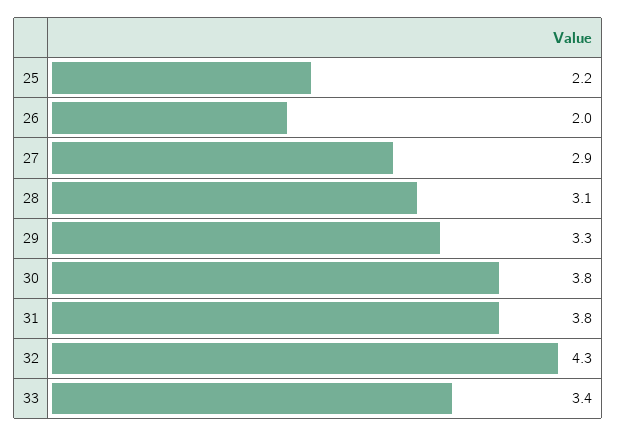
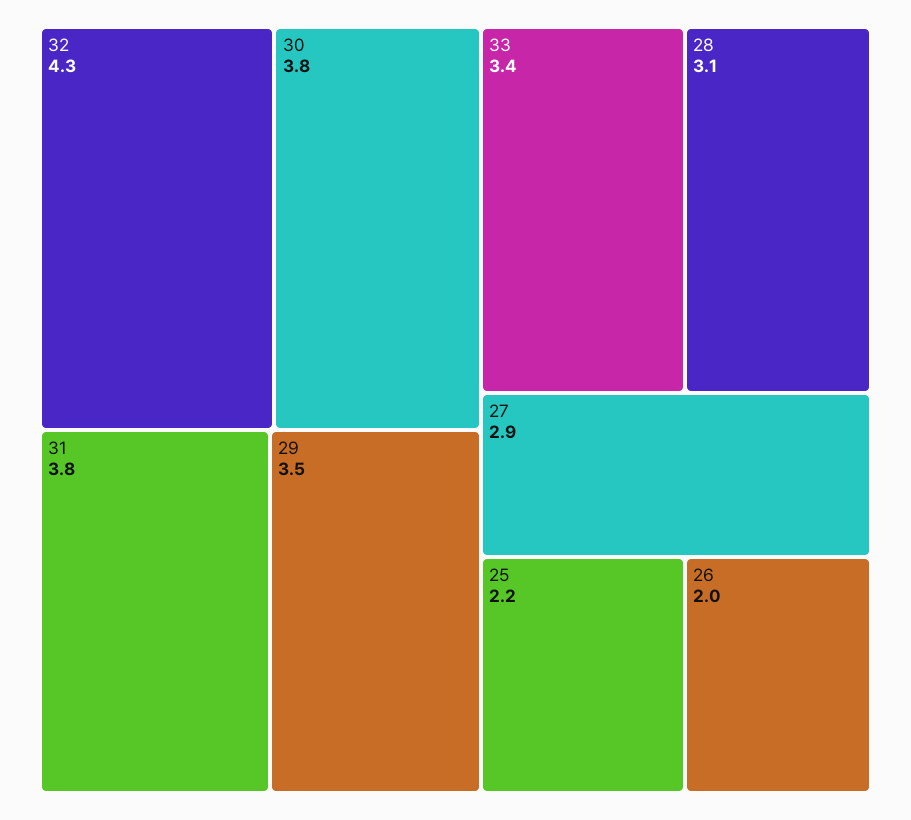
  {
    "25": 2.2,
    "26": 2,
    "27": 2.9,
    "28": 3.1,
-   "29": 3.3,
+   "29": 3.5,
    "30": 3.8,
    "31": 3.8,
    "32": 4.3,
    "33": 3.4
  }

